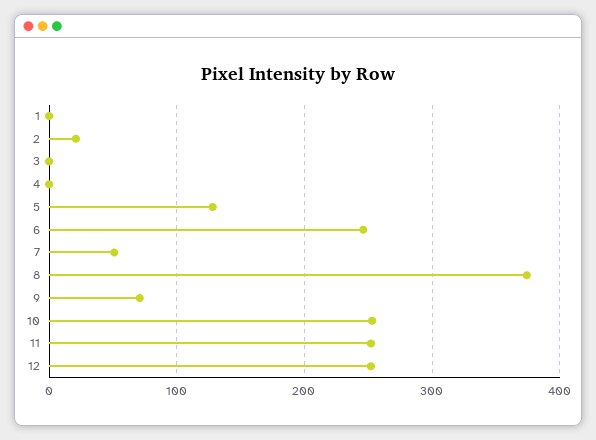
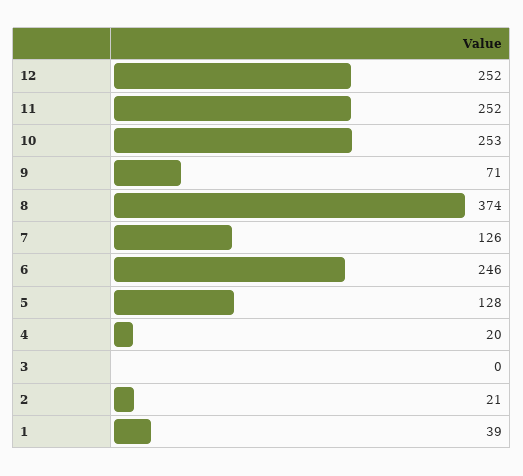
  {
-   "1": 0,
+   "1": 39,
    "2": 21,
    "3": 0,
-   "4": 0,
+   "4": 20,
    "5": 128,
    "6": 246,
-   "7": 50,
+   "7": 126,
    "8": 374,
    "9": 71,
    "10": 253,
    "11": 252,
    "12": 252
  }

